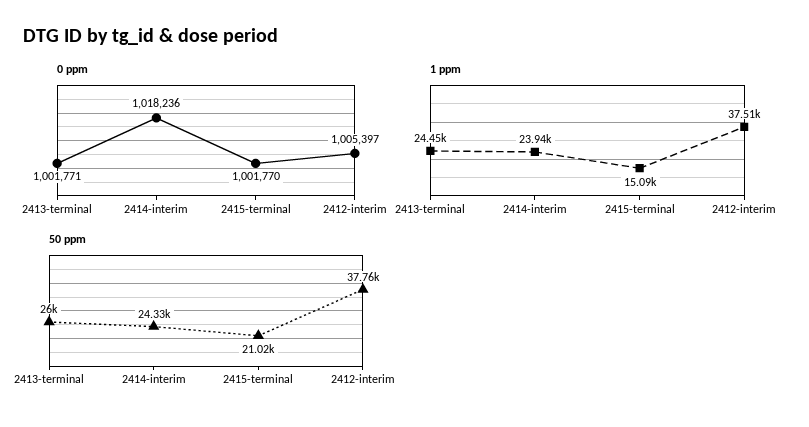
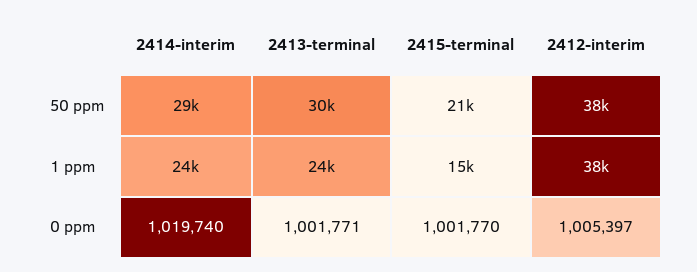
  {
    "0 ppm": {
      "2413-terminal": 1001771,
-     "2414-interim": 1018236,
+     "2414-interim": 1019740,
      "2415-terminal": 1001770,
      "2412-interim": 1005397
    },
    "1 ppm": {
      "2413-terminal": 24450,
      "2414-interim": 23940,
      "2415-terminal": 15090,
      "2412-interim": 37510
    },
    "50 ppm": {
-     "2413-terminal": 26000,
+     "2413-terminal": 30000,
-     "2414-interim": 24330,
+     "2414-interim": 29000,
      "2415-terminal": 21020,
      "2412-interim": 37760
    }
  }

